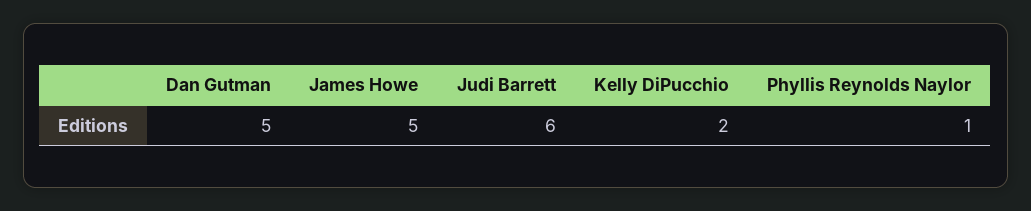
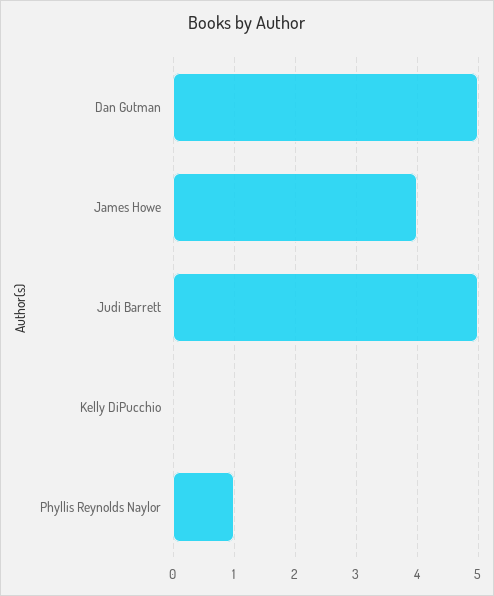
  {
    "Dan Gutman": 5,
-   "James Howe": 5,
+   "James Howe": 4,
-   "Judi Barrett": 6,
+   "Judi Barrett": 5,
-   "Kelly DiPucchio": 2,
+   "Kelly DiPucchio": 0,
    "Phyllis Reynolds Naylor": 1
  }

